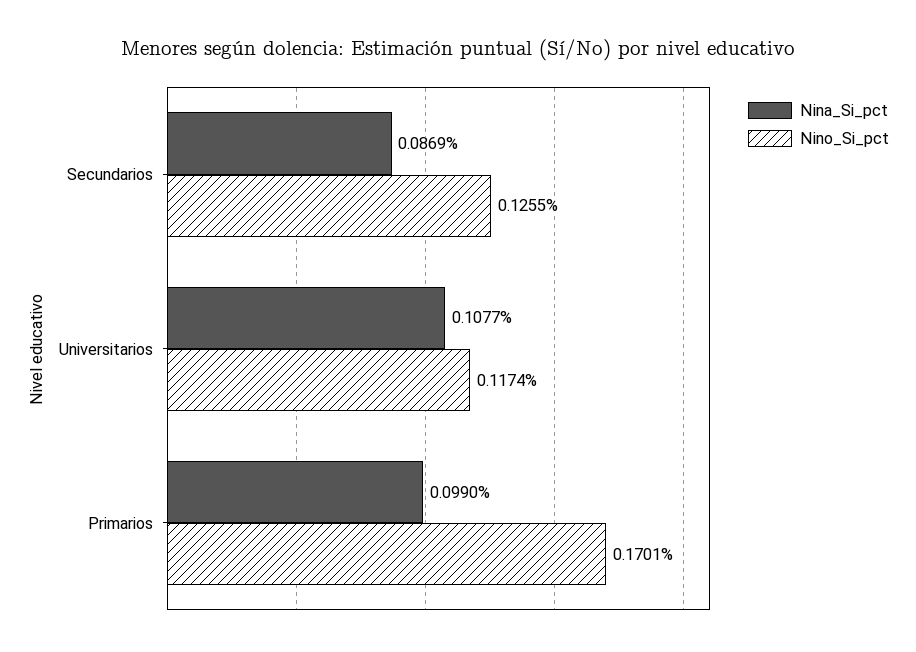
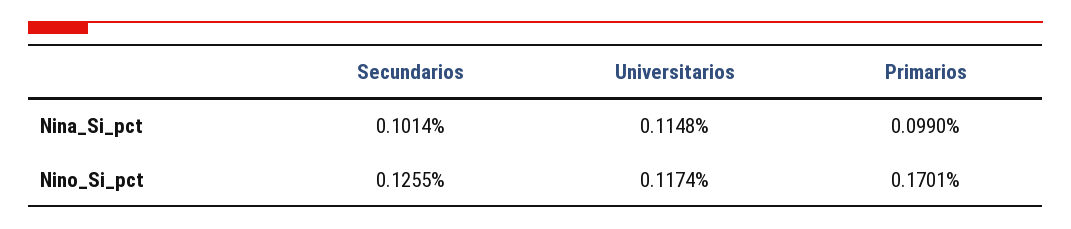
  {
    "Nina_Si_pct": {
-     "Secundarios": 0.0869,
+     "Secundarios": 0.1014,
-     "Universitarios": 0.1077,
+     "Universitarios": 0.1148,
      "Primarios": 0.099
    },
    "Nino_Si_pct": {
      "Secundarios": 0.1255,
      "Universitarios": 0.1174,
      "Primarios": 0.1701
    }
  }

